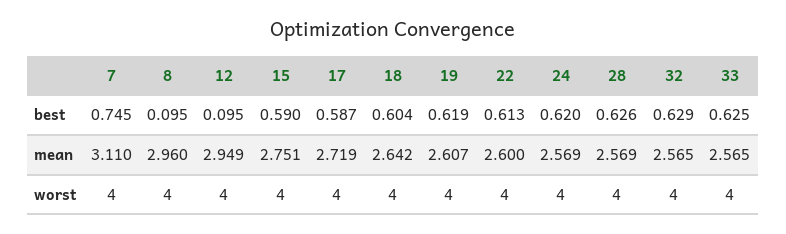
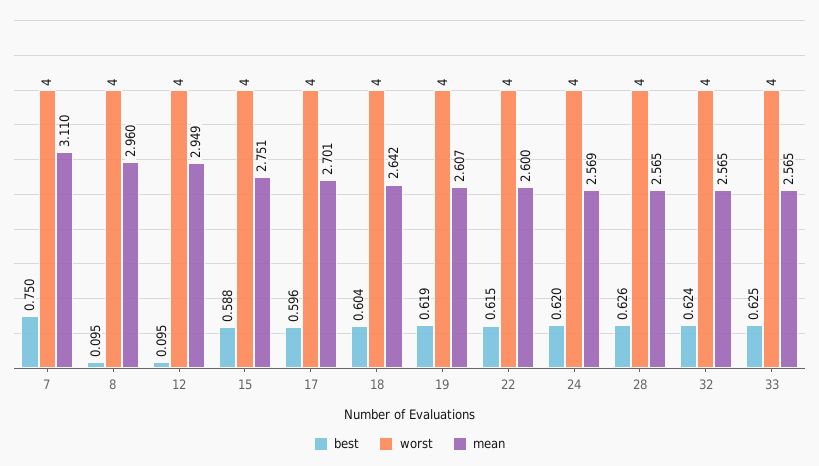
  {
    "best": {
-     "7": 0.745,
+     "7": 0.75,
      "8": 0.095,
      "12": 0.095,
-     "15": 0.59,
+     "15": 0.588,
-     "17": 0.587,
+     "17": 0.596,
      "18": 0.604,
      "19": 0.619,
-     "22": 0.613,
+     "22": 0.615,
      "24": 0.62,
      "28": 0.626,
-     "32": 0.629,
+     "32": 0.624,
      "33": 0.625
    },
    "mean": {
      "7": 3.11,
      "8": 2.96,
      "12": 2.949,
      "15": 2.751,
-     "17": 2.719,
+     "17": 2.701,
      "18": 2.642,
      "19": 2.607,
      "22": 2.6,
      "24": 2.569,
-     "28": 2.569,
+     "28": 2.565,
      "32": 2.565,
      "33": 2.565
    },
    "worst": {
      "7": 4,
      "8": 4,
      "12": 4,
      "15": 4,
      "17": 4,
      "18": 4,
      "19": 4,
      "22": 4,
      "24": 4,
      "28": 4,
      "32": 4,
      "33": 4
    }
  }

